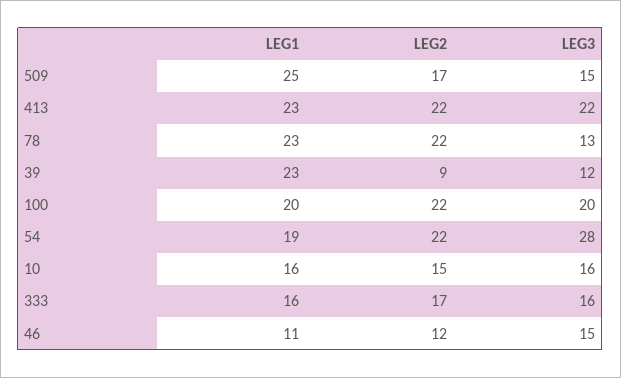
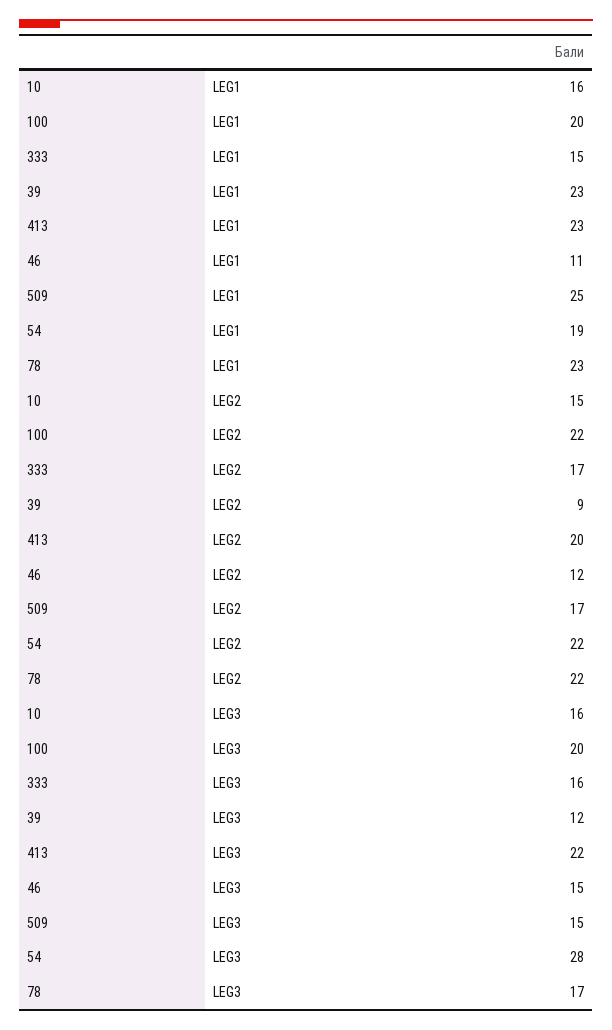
  {
    "LEG1": {
      "509": 25,
      "413": 23,
      "78": 23,
      "39": 23,
      "100": 20,
      "54": 19,
      "10": 16,
-     "333": 16,
+     "333": 15,
      "46": 11
    },
    "LEG2": {
      "509": 17,
-     "413": 22,
+     "413": 20,
      "78": 22,
      "39": 9,
      "100": 22,
      "54": 22,
      "10": 15,
      "333": 17,
      "46": 12
    },
    "LEG3": {
      "509": 15,
      "413": 22,
-     "78": 13,
+     "78": 17,
      "39": 12,
      "100": 20,
      "54": 28,
      "10": 16,
      "333": 16,
      "46": 15
    }
  }

